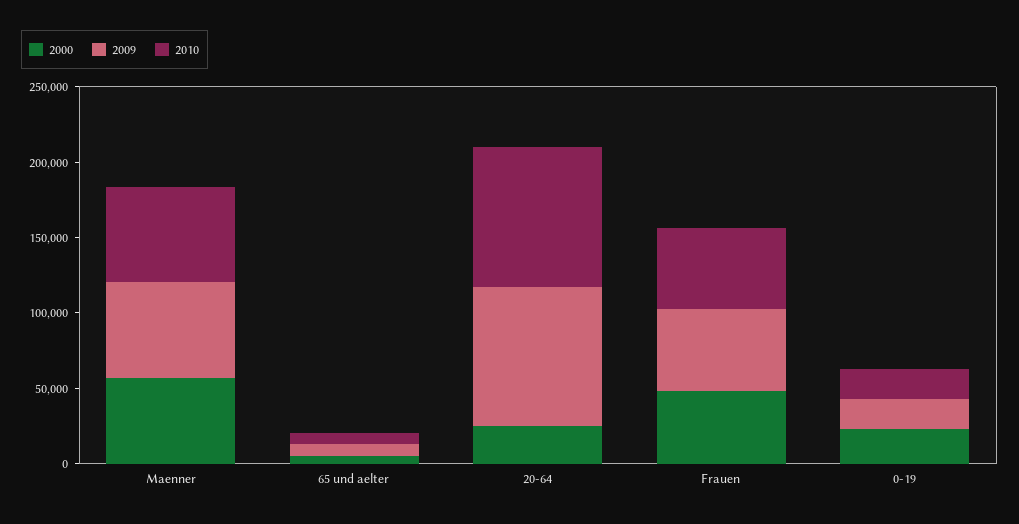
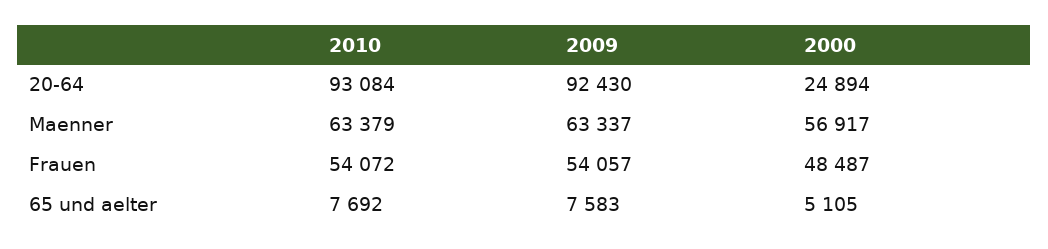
  {
    "2000": {
      "Maenner": 56917,
      "65 und aelter": 5105,
      "20-64": 24894,
-     "Frauen": 48487,
+     "Frauen": 48487
-     "0-19": 20000
    },
    "2009": {
      "Maenner": 63337,
      "65 und aelter": 7583,
      "20-64": 92430,
-     "Frauen": 54057,
+     "Frauen": 54057
-     "0-19": 20000
    },
    "2010": {
      "Maenner": 63379,
      "65 und aelter": 7692,
      "20-64": 93084,
-     "Frauen": 54072,
+     "Frauen": 54072
-     "0-19": 20000
    }
  }

